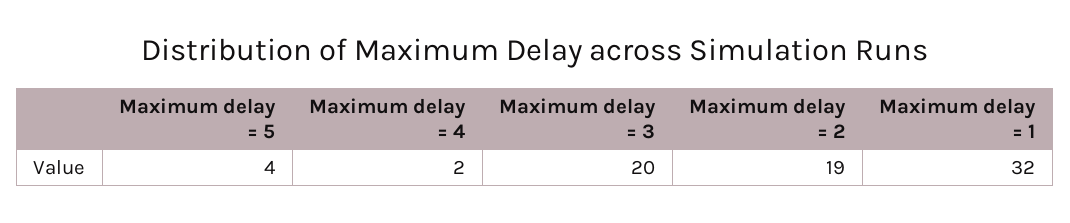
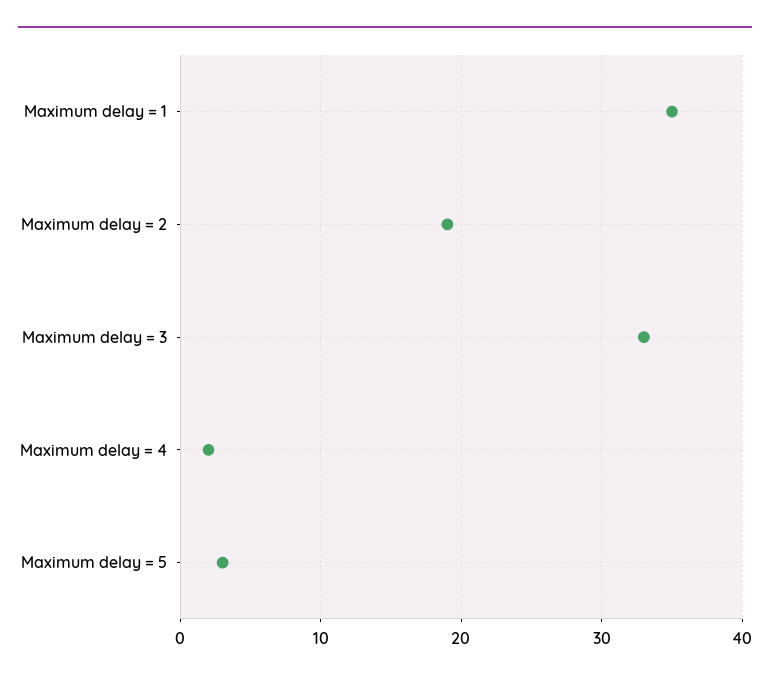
  {
-   "Maximum delay = 5": 4,
+   "Maximum delay = 5": 3,
    "Maximum delay = 4": 2,
-   "Maximum delay = 3": 20,
+   "Maximum delay = 3": 33,
    "Maximum delay = 2": 19,
-   "Maximum delay = 1": 32
+   "Maximum delay = 1": 35
  }

